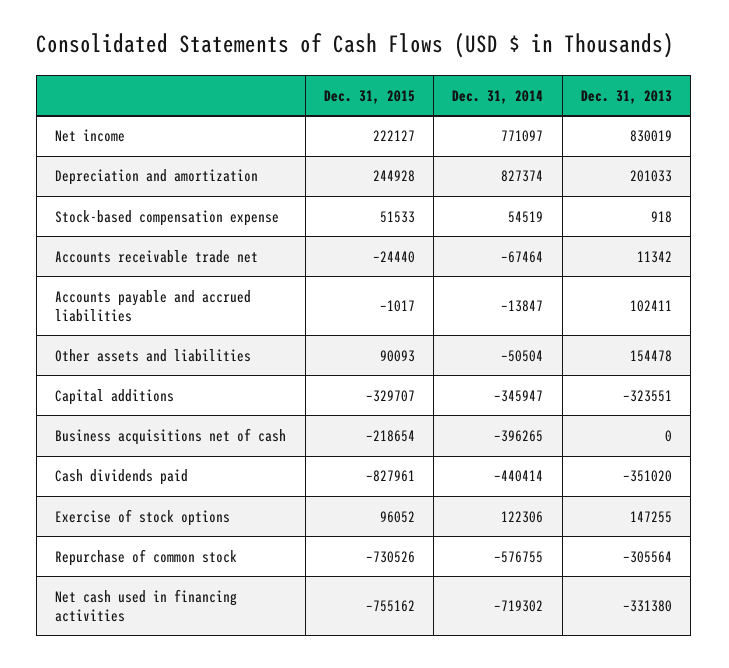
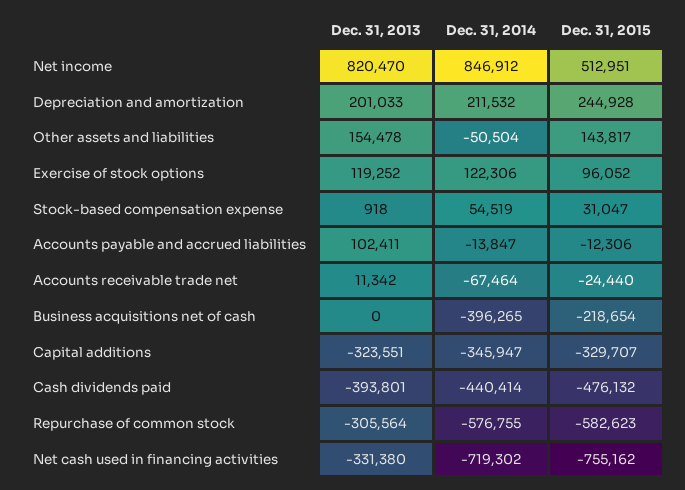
  {
    "Dec. 31, 2015": {
-     "Net income": 222127,
+     "Net income": 512951,
      "Depreciation and amortization": 244928,
-     "Stock-based compensation expense": 51533,
+     "Stock-based compensation expense": 31047,
      "Accounts receivable trade net": -24440,
-     "Accounts payable and accrued liabilities": -1017,
+     "Accounts payable and accrued liabilities": -12306,
-     "Other assets and liabilities": 90093,
+     "Other assets and liabilities": 143817,
      "Capital additions": -329707,
      "Business acquisitions net of cash": -218654,
-     "Cash dividends paid": -827961,
+     "Cash dividends paid": -476132,
      "Exercise of stock options": 96052,
-     "Repurchase of common stock": -730526,
+     "Repurchase of common stock": -582623,
      "Net cash used in financing activities": -755162
    },
    "Dec. 31, 2014": {
-     "Net income": 771097,
+     "Net income": 846912,
-     "Depreciation and amortization": 827374,
+     "Depreciation and amortization": 211532,
      "Stock-based compensation expense": 54519,
      "Accounts receivable trade net": -67464,
      "Accounts payable and accrued liabilities": -13847,
      "Other assets and liabilities": -50504,
      "Capital additions": -345947,
      "Business acquisitions net of cash": -396265,
      "Cash dividends paid": -440414,
      "Exercise of stock options": 122306,
      "Repurchase of common stock": -576755,
      "Net cash used in financing activities": -719302
    },
    "Dec. 31, 2013": {
-     "Net income": 830019,
+     "Net income": 820470,
      "Depreciation and amortization": 201033,
      "Stock-based compensation expense": 918,
      "Accounts receivable trade net": 11342,
      "Accounts payable and accrued liabilities": 102411,
      "Other assets and liabilities": 154478,
      "Capital additions": -323551,
      "Business acquisitions net of cash": 0,
-     "Cash dividends paid": -351020,
+     "Cash dividends paid": -393801,
-     "Exercise of stock options": 147255,
+     "Exercise of stock options": 119252,
      "Repurchase of common stock": -305564,
      "Net cash used in financing activities": -331380
    }
  }

